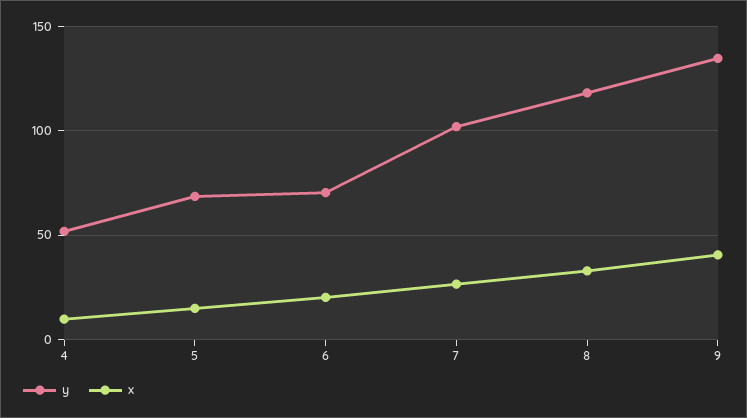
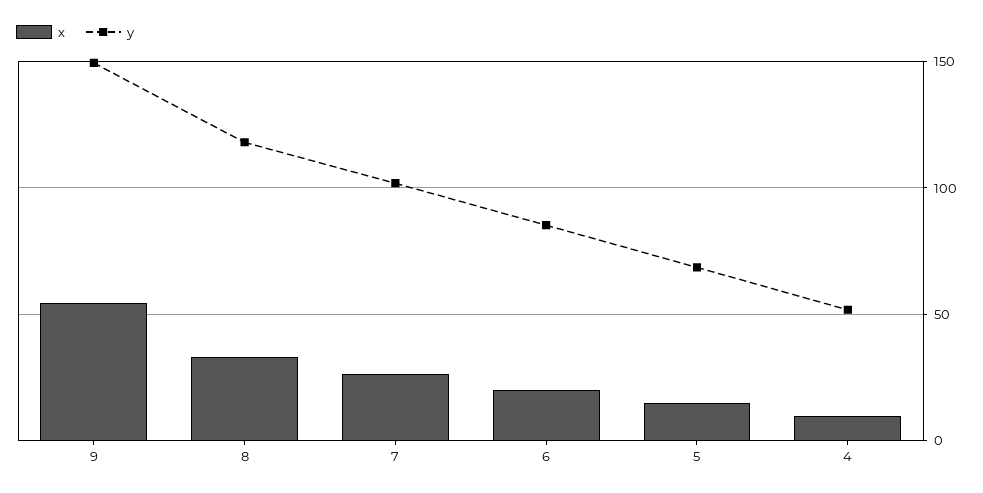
  {
    "y": {
      "4": 50,
      "5": 70,
-     "6": 70,
+     "6": 85,
      "7": 100,
      "8": 120,
-     "9": 135
+     "9": 150
    },
    "x": {
      "4": 10,
      "5": 15,
      "6": 20,
      "7": 25,
      "8": 35,
-     "9": 40
+     "9": 55
    }
  }

